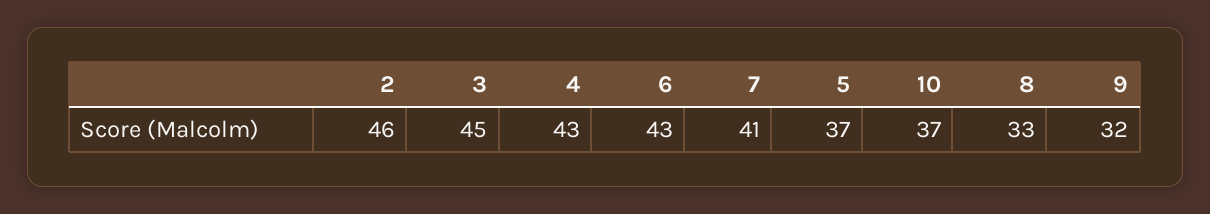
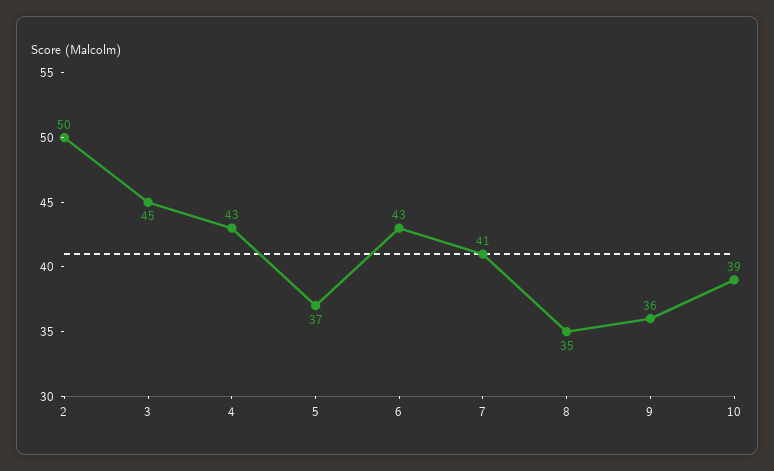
  {
-   "2": 46,
+   "2": 50,
    "3": 45,
    "4": 43,
    "6": 43,
    "7": 41,
    "5": 37,
-   "10": 37,
+   "10": 39,
-   "8": 33,
+   "8": 35,
-   "9": 32
+   "9": 36
  }

